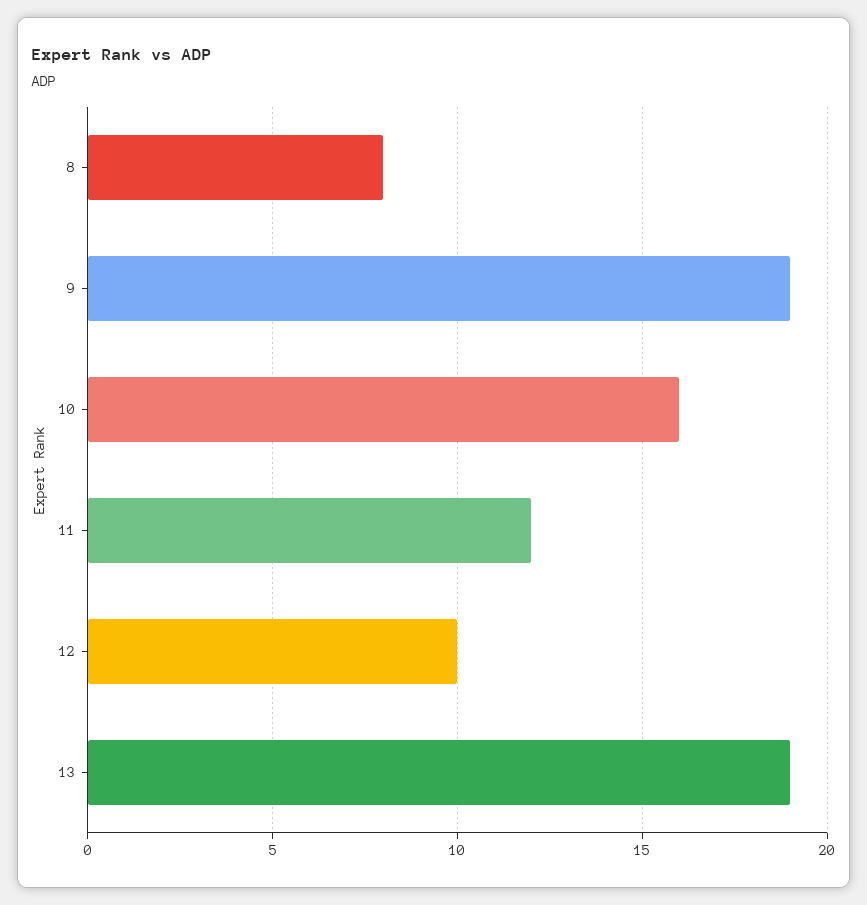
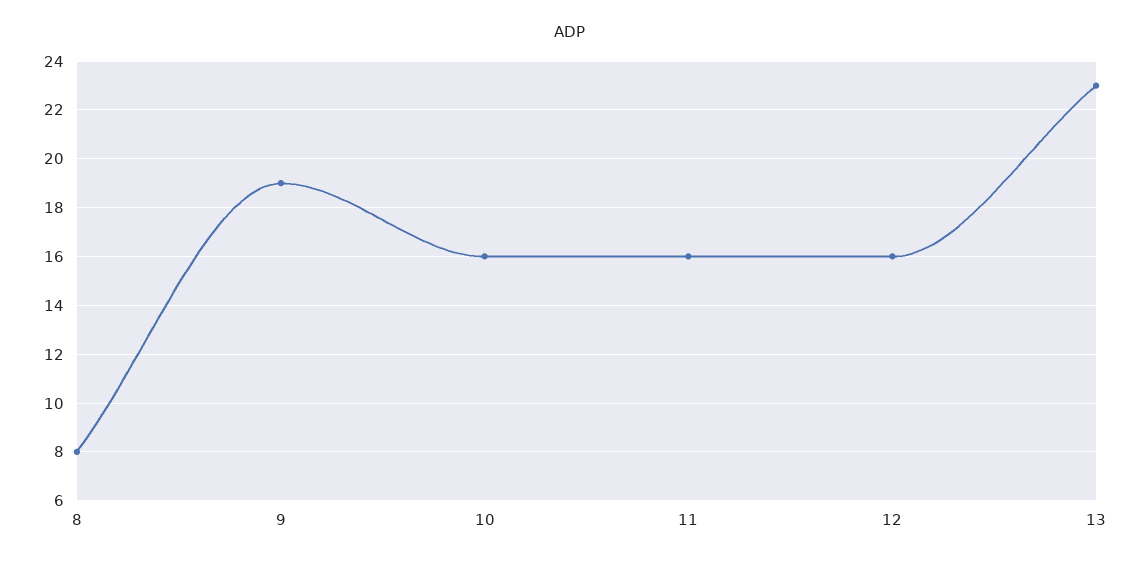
  {
    "8": 8,
    "9": 19,
    "10": 16,
-   "11": 12,
+   "11": 16,
-   "12": 10,
+   "12": 16,
-   "13": 19
+   "13": 23
  }

